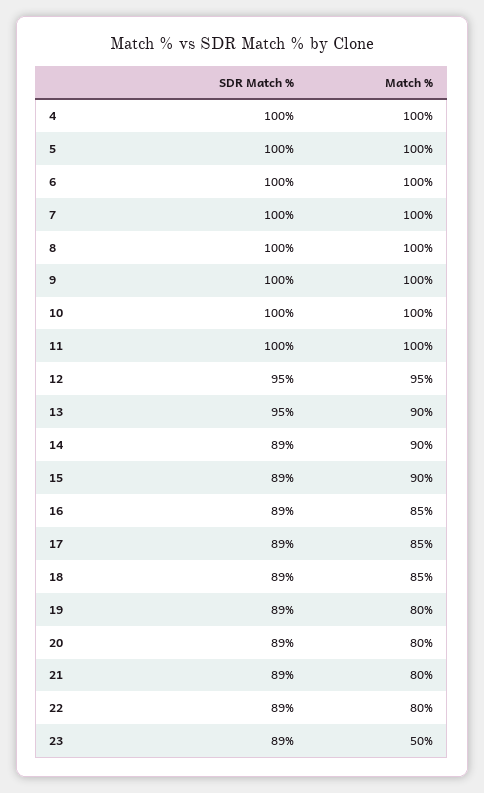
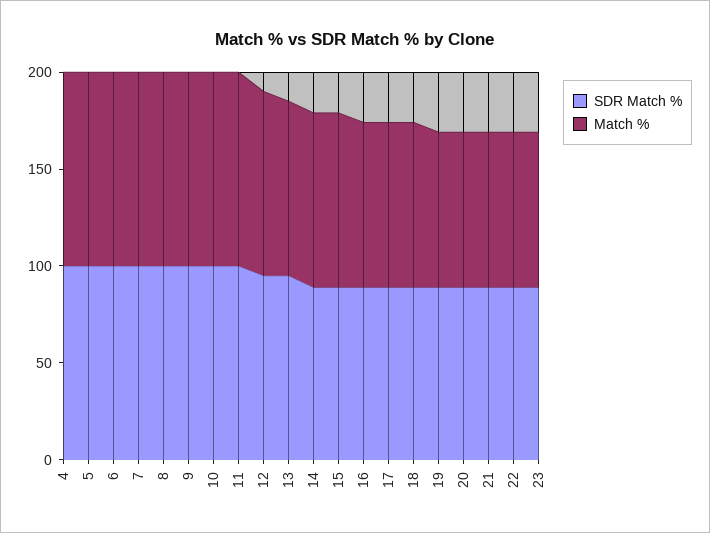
  {
    "SDR Match %": {
      "4": 100,
      "5": 100,
      "6": 100,
      "7": 100,
      "8": 100,
      "9": 100,
      "10": 100,
      "11": 100,
      "12": 95,
      "13": 95,
      "14": 89,
      "15": 89,
      "16": 89,
      "17": 89,
      "18": 89,
      "19": 89,
      "20": 89,
      "21": 89,
      "22": 89,
      "23": 89
    },
    "Match %": {
      "4": 100,
      "5": 100,
      "6": 100,
      "7": 100,
      "8": 100,
      "9": 100,
      "10": 100,
      "11": 100,
      "12": 95,
      "13": 90,
      "14": 90,
      "15": 90,
      "16": 85,
      "17": 85,
      "18": 85,
      "19": 80,
      "20": 80,
      "21": 80,
      "22": 80,
-     "23": 50
+     "23": 80
    }
  }

